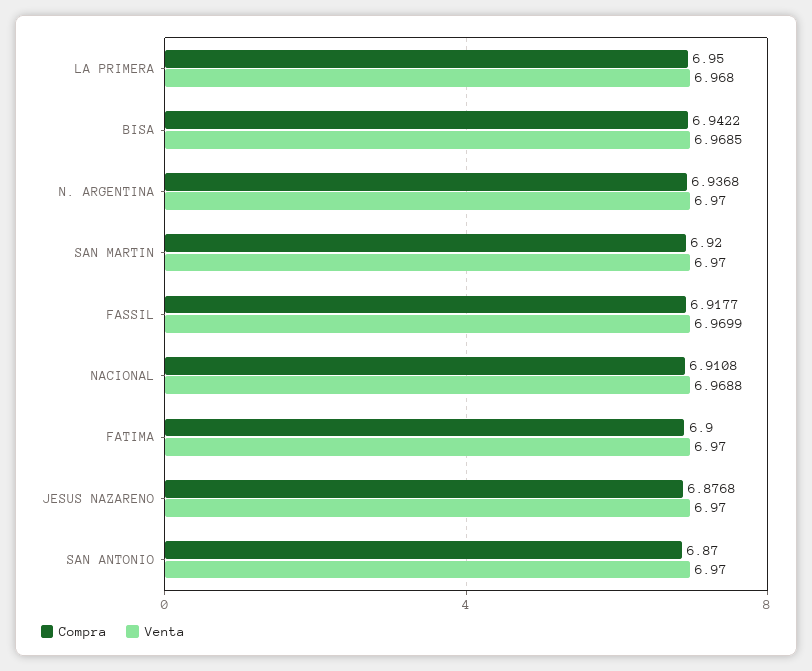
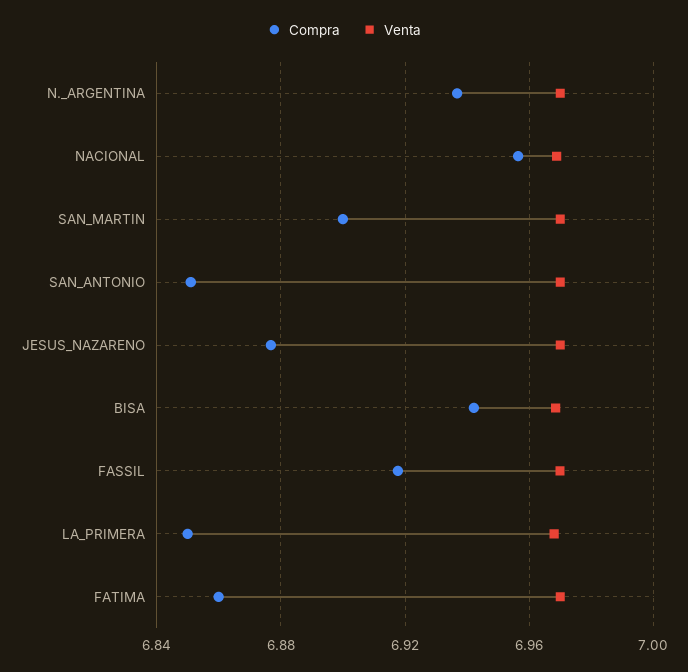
  {
    "Compra": {
-     "LA PRIMERA": 6.95,
+     "LA PRIMERA": 6.85,
      "BISA": 6.9422,
      "N. ARGENTINA": 6.9368,
-     "SAN MARTIN": 6.92,
+     "SAN MARTIN": 6.9,
      "FASSIL": 6.9177,
-     "NACIONAL": 6.9108,
+     "NACIONAL": 6.955,
-     "FATIMA": 6.9,
+     "FATIMA": 6.86,
      "JESUS NAZARENO": 6.8768,
-     "SAN ANTONIO": 6.87
+     "SAN ANTONIO": 6.85
    },
    "Venta": {
      "LA PRIMERA": 6.968,
      "BISA": 6.9685,
      "N. ARGENTINA": 6.97,
      "SAN MARTIN": 6.97,
      "FASSIL": 6.9699,
      "NACIONAL": 6.9688,
      "FATIMA": 6.97,
      "JESUS NAZARENO": 6.97,
      "SAN ANTONIO": 6.97
    }
  }

